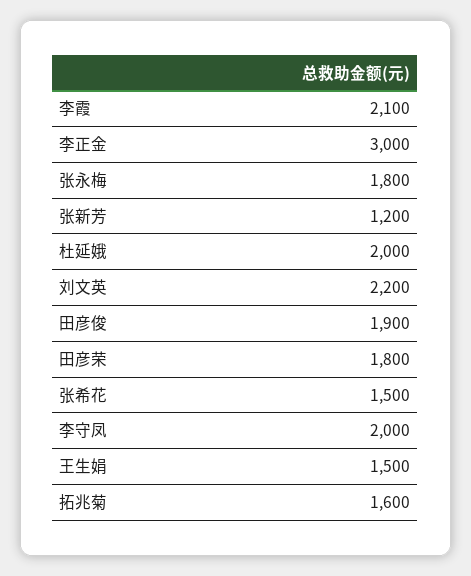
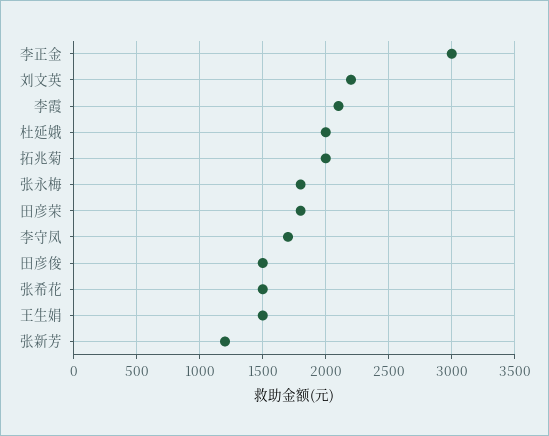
  {
    "李霞": 2100,
    "李正金": 3000,
    "张永梅": 1800,
    "张新芳": 1200,
    "杜延娥": 2000,
    "刘文英": 2200,
-   "田彦俊": 1900,
+   "田彦俊": 1500,
    "田彦荣": 1800,
    "张希花": 1500,
-   "李守凤": 2000,
+   "李守凤": 1700,
    "王生娟": 1500,
-   "拓兆菊": 1600
+   "拓兆菊": 2000
  }

